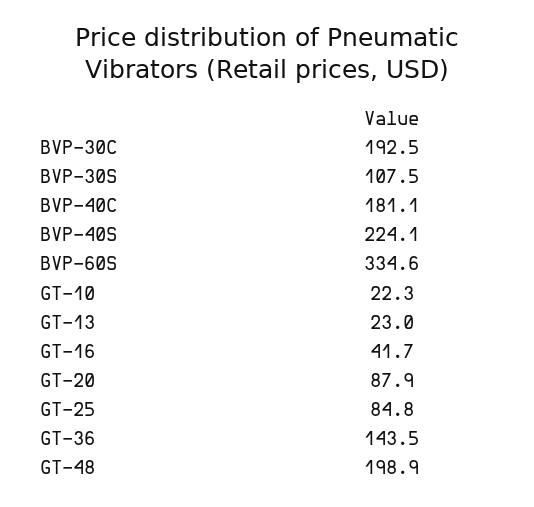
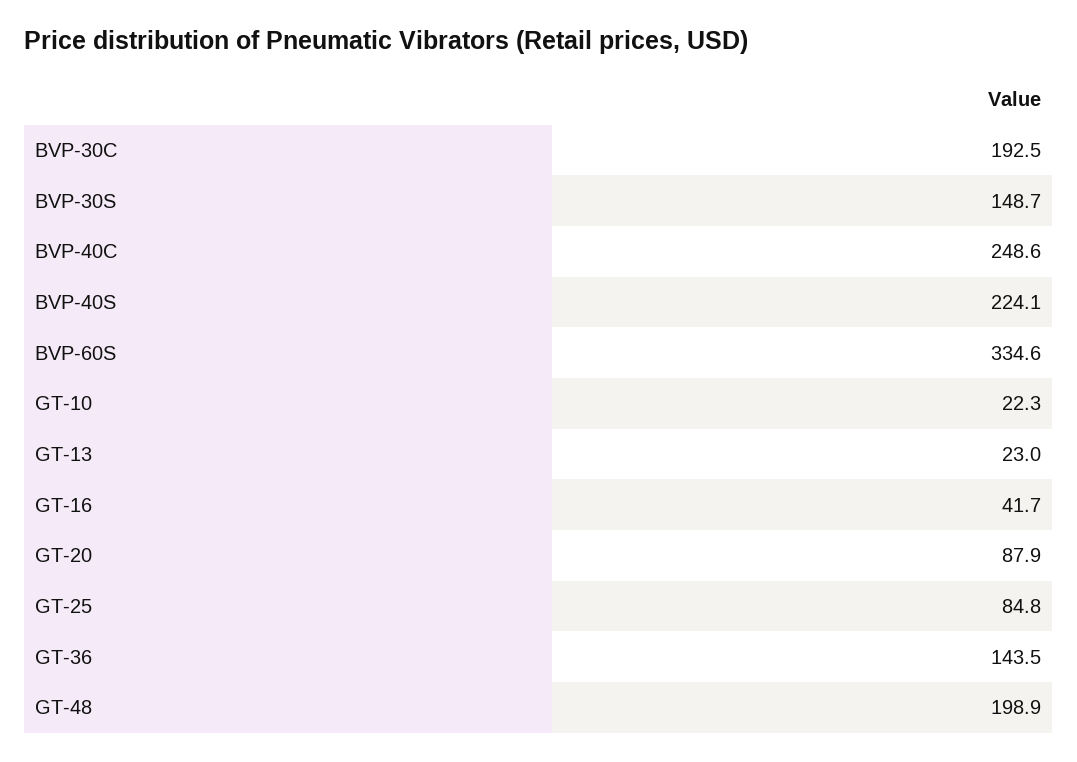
  {
    "BVP-30C": 192.5,
-   "BVP-30S": 107.5,
+   "BVP-30S": 148.7,
-   "BVP-40C": 181.1,
+   "BVP-40C": 248.6,
    "BVP-40S": 224.1,
    "BVP-60S": 334.6,
    "GT-10": 22.3,
    "GT-13": 23,
    "GT-16": 41.7,
    "GT-20": 87.9,
    "GT-25": 84.8,
    "GT-36": 143.5,
    "GT-48": 198.9
  }

